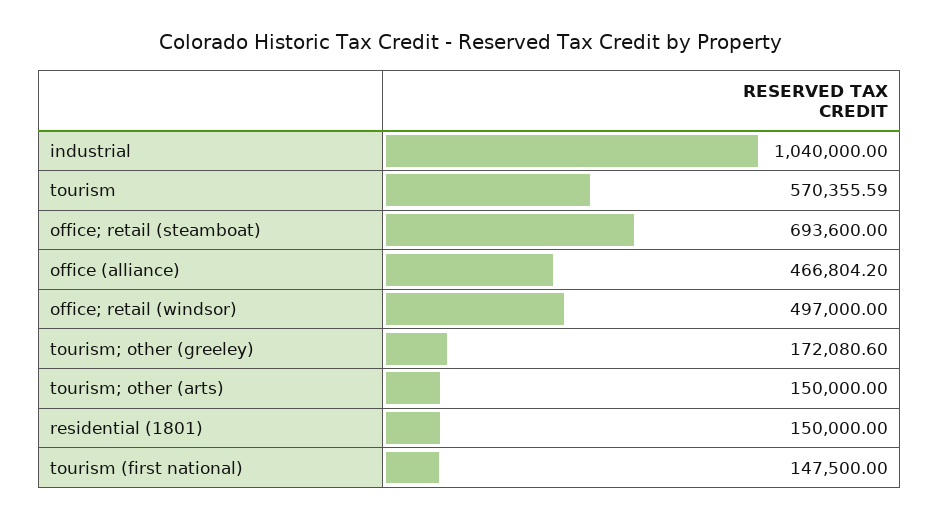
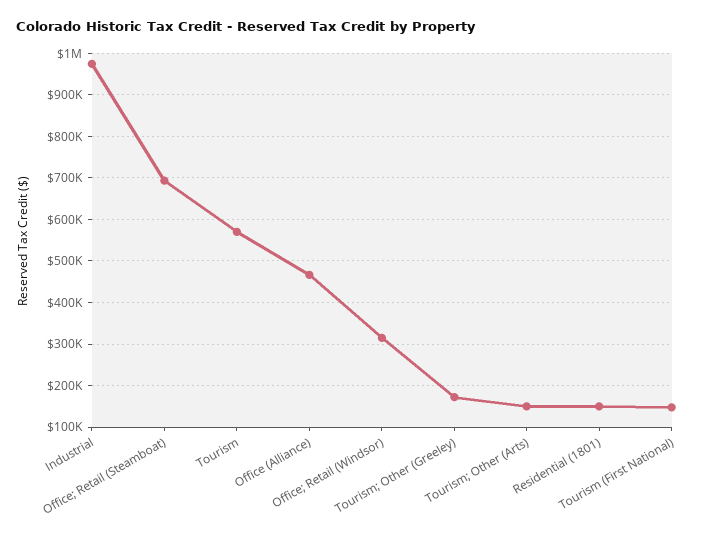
  {
-   "industrial": 1040000,
+   "industrial": 980000,
    "tourism": 570355.59,
    "office; retail (steamboat)": 693600,
    "office (alliance)": 466804.2,
-   "office; retail (windsor)": 497000,
+   "office; retail (windsor)": 320000,
    "tourism; other (greeley)": 172080.6,
    "tourism; other (arts)": 150000,
    "residential (1801)": 150000,
    "tourism (first national)": 147500
  }

